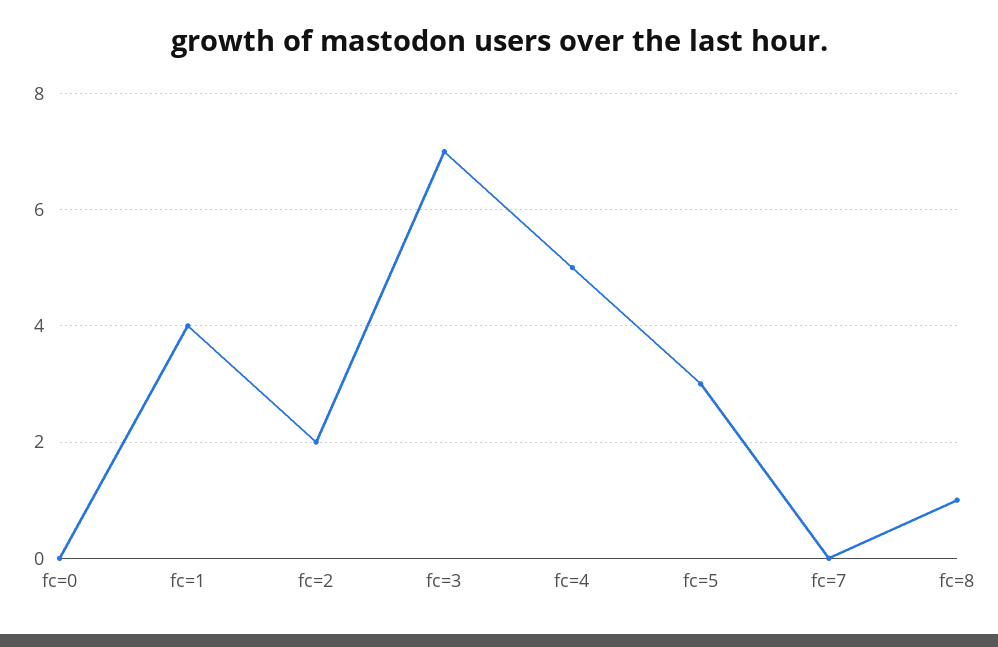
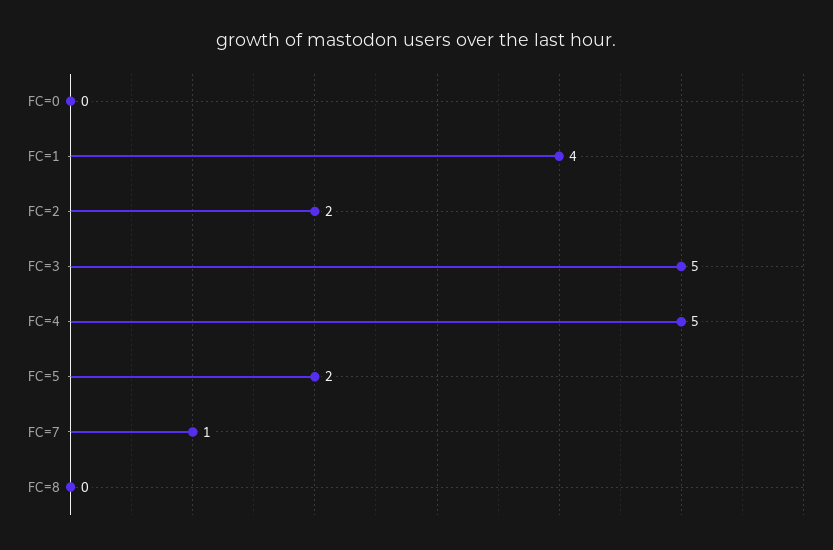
  {
    "fc=0": 0,
    "fc=1": 4,
    "fc=2": 2,
-   "fc=3": 7,
+   "fc=3": 5,
    "fc=4": 5,
-   "fc=5": 3,
+   "fc=5": 2,
-   "fc=7": 0,
+   "fc=7": 1,
-   "fc=8": 1
+   "fc=8": 0
  }

